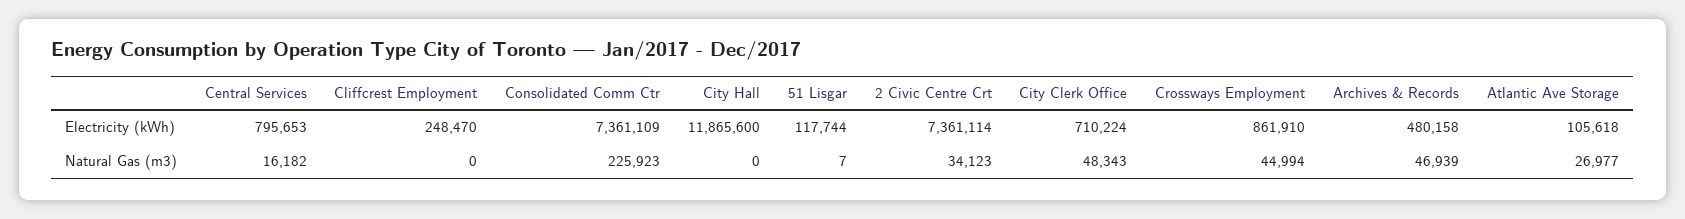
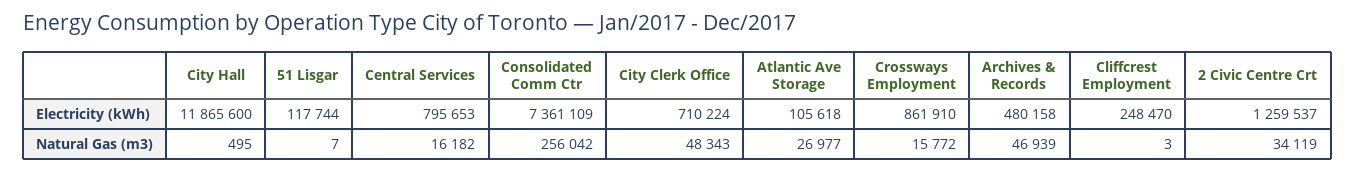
  {
    "Central Services": {
      "Electricity (kWh)": 795653,
      "Natural Gas (m3)": 16182
    },
    "Cliffcrest Employment": {
      "Electricity (kWh)": 248470,
-     "Natural Gas (m3)": 0
+     "Natural Gas (m3)": 3
    },
    "Consolidated Comm Ctr": {
      "Electricity (kWh)": 7361109,
-     "Natural Gas (m3)": 225923
+     "Natural Gas (m3)": 256042
    },
    "City Hall": {
      "Electricity (kWh)": 11865600,
-     "Natural Gas (m3)": 0
+     "Natural Gas (m3)": 495
    },
    "51 Lisgar": {
      "Electricity (kWh)": 117744,
      "Natural Gas (m3)": 7
    },
    "2 Civic Centre Crt": {
-     "Electricity (kWh)": 7361114,
+     "Electricity (kWh)": 1259537,
-     "Natural Gas (m3)": 34123
+     "Natural Gas (m3)": 34119
    },
    "City Clerk Office": {
      "Electricity (kWh)": 710224,
      "Natural Gas (m3)": 48343
    },
    "Crossways Employment": {
      "Electricity (kWh)": 861910,
-     "Natural Gas (m3)": 44994
+     "Natural Gas (m3)": 15772
    },
    "Archives & Records": {
      "Electricity (kWh)": 480158,
      "Natural Gas (m3)": 46939
    },
    "Atlantic Ave Storage": {
      "Electricity (kWh)": 105618,
      "Natural Gas (m3)": 26977
    }
  }

